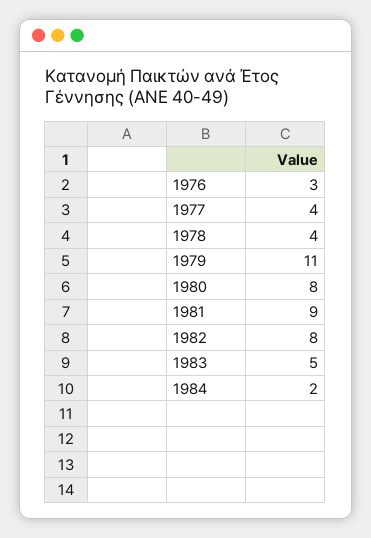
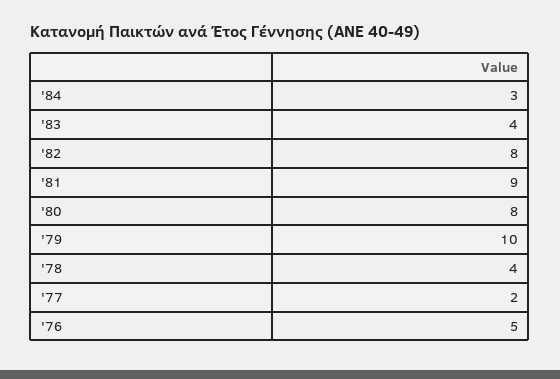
  {
-   "1976": 3,
+   "1976": 5,
-   "1977": 4,
+   "1977": 2,
    "1978": 4,
-   "1979": 11,
+   "1979": 10,
    "1980": 8,
    "1981": 9,
    "1982": 8,
-   "1983": 5,
+   "1983": 4,
-   "1984": 2
+   "1984": 3
  }

